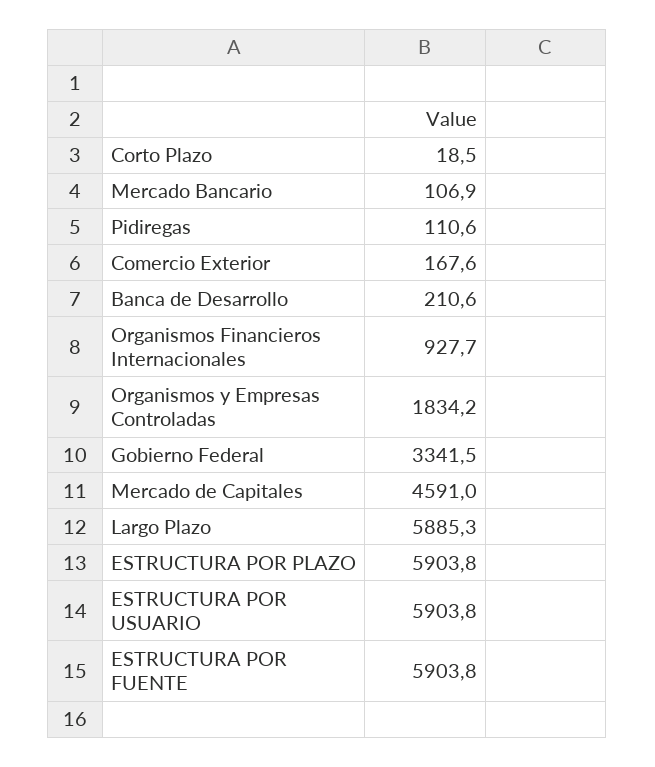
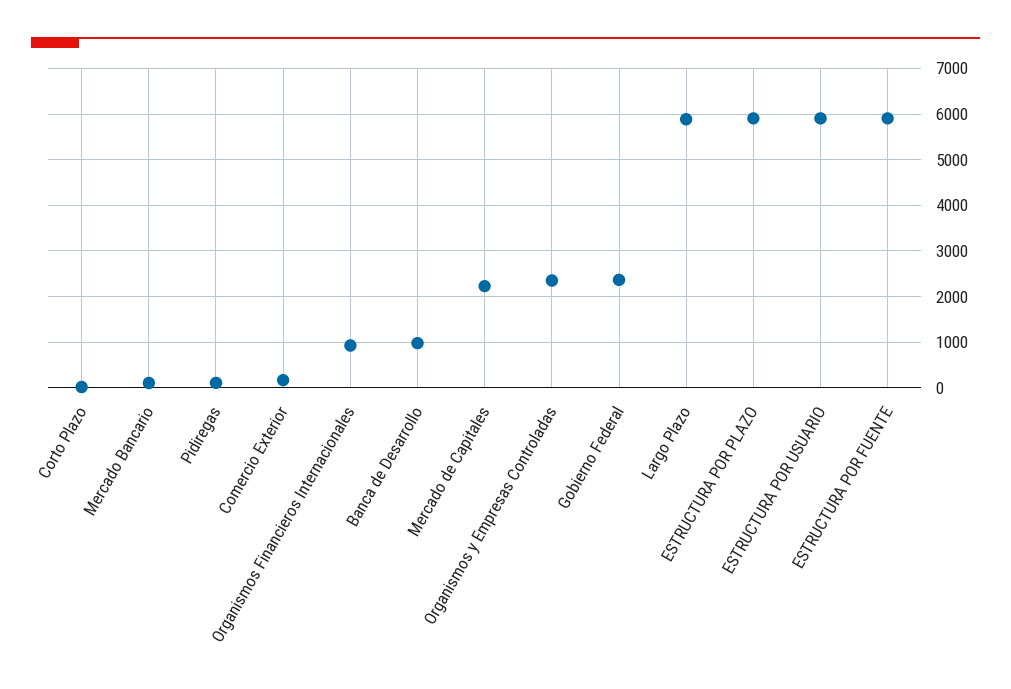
  {
    "Corto Plazo": 18.5,
    "Mercado Bancario": 106.9,
    "Pidiregas": 110.6,
    "Comercio Exterior": 167.6,
-   "Banca de Desarrollo": 210.6,
+   "Banca de Desarrollo": 1000,
    "Organismos Financieros Internacionales": 927.7,
-   "Organismos y Empresas Controladas": 1834.2,
+   "Organismos y Empresas Controladas": 2400,
-   "Gobierno Federal": 3341.5,
+   "Gobierno Federal": 2400,
-   "Mercado de Capitales": 4591,
+   "Mercado de Capitales": 2200,
    "Largo Plazo": 5885.3,
    "ESTRUCTURA POR PLAZO": 5903.8,
    "ESTRUCTURA POR USUARIO": 5903.8,
    "ESTRUCTURA POR FUENTE": 5903.8
  }

